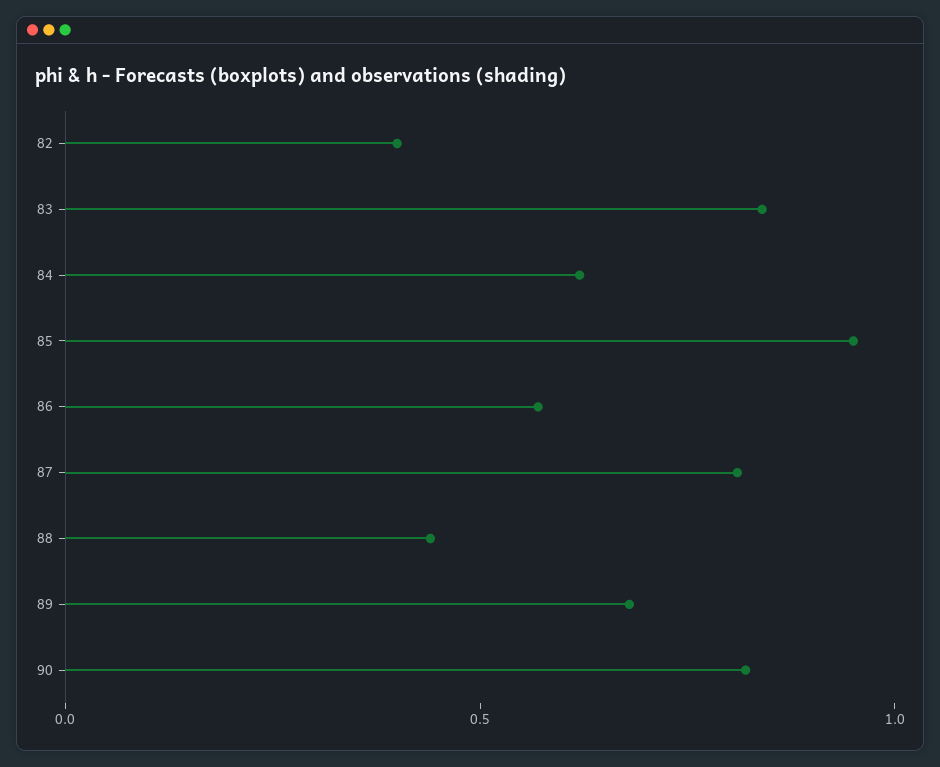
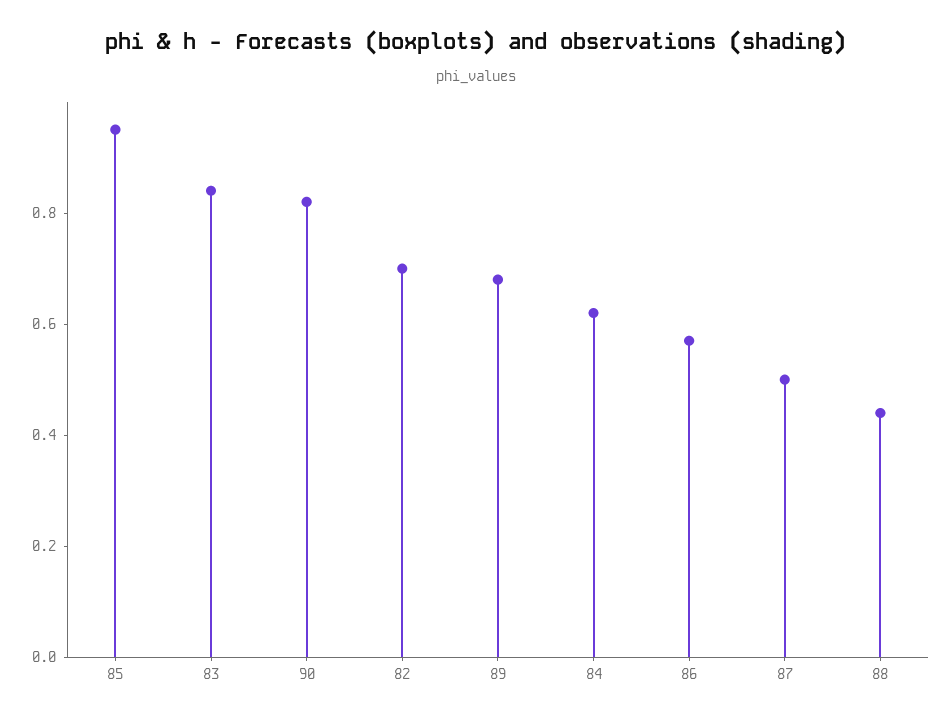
  {
-   "82": 0.4,
+   "82": 0.7,
    "83": 0.85,
    "84": 0.6,
    "85": 0.95,
    "86": 0.55,
-   "87": 0.8,
+   "87": 0.5,
    "88": 0.45,
    "89": 0.7,
    "90": 0.8
  }

